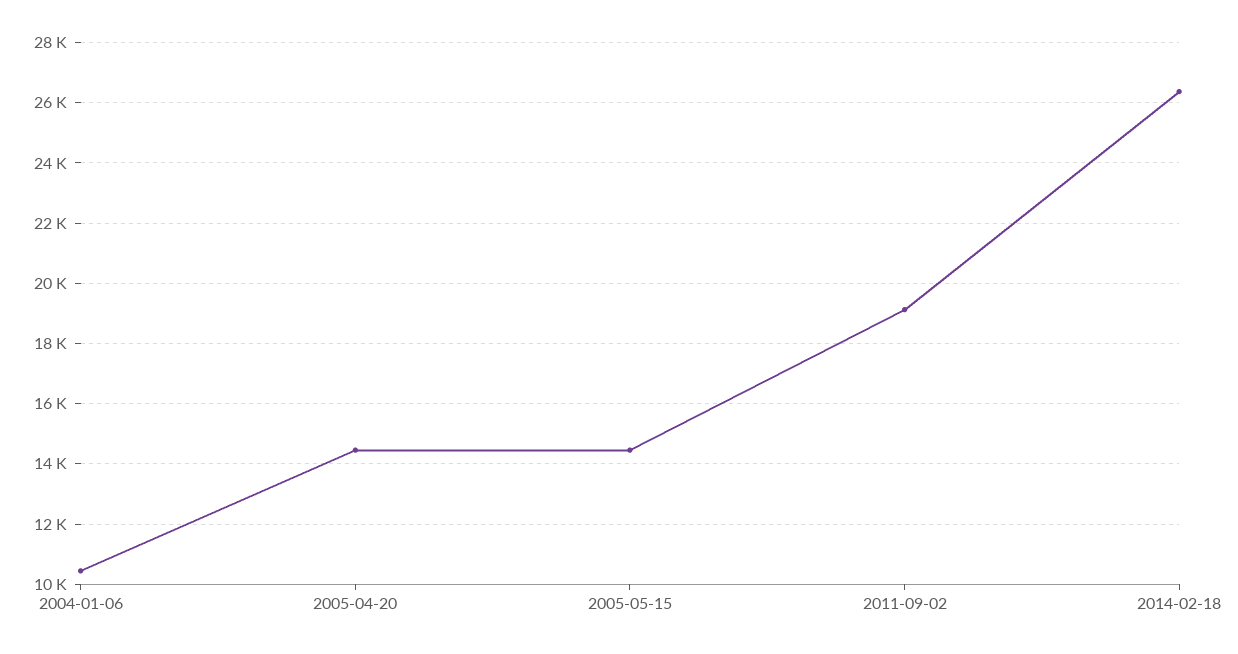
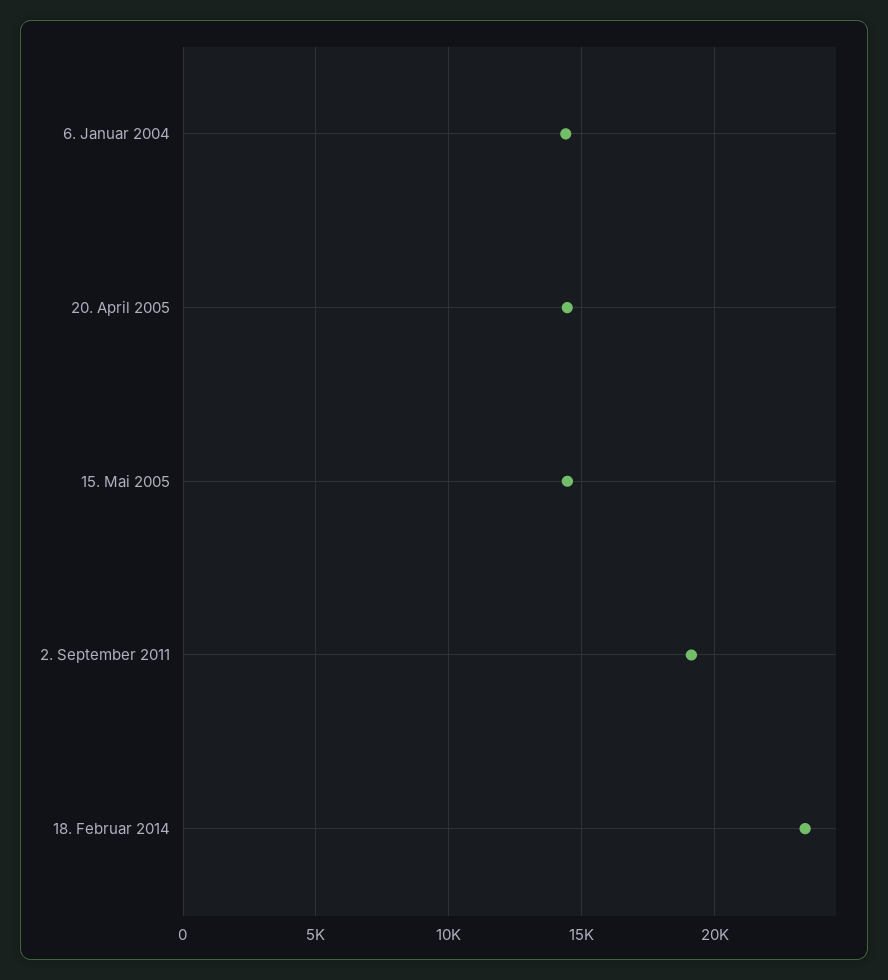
  {
-   "2004-01-06": 10400,
+   "2004-01-06": 14500,
    "2005-04-20": 14400,
    "2005-05-15": 14400,
    "2011-09-02": 19200,
-   "2014-02-18": 26400
+   "2014-02-18": 23500
  }

